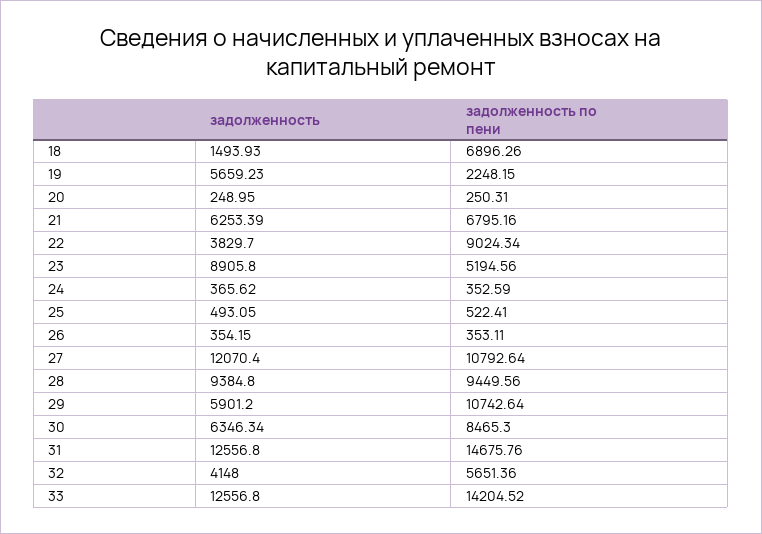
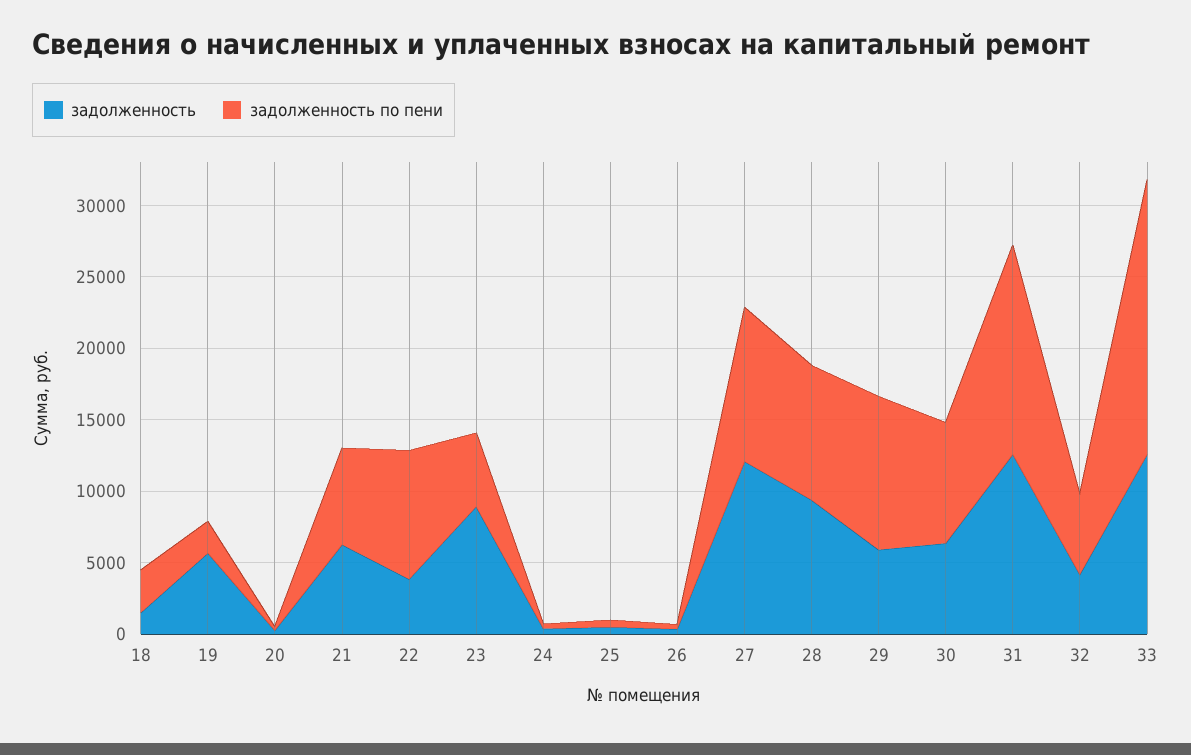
  {
    "задолженность": {
      "18": 1493.93,
      "19": 5659.23,
      "20": 248.95,
      "21": 6253.39,
      "22": 3829.7,
      "23": 8905.8,
      "24": 365.62,
      "25": 493.05,
      "26": 354.15,
      "27": 12070.4,
      "28": 9384.8,
      "29": 5901.2,
      "30": 6346.34,
      "31": 12556.8,
      "32": 4148,
      "33": 12556.8
    },
    "задолженность по пени": {
-     "18": 6896.26,
+     "18": 3000,
      "19": 2248.15,
      "20": 250.31,
      "21": 6795.16,
      "22": 9024.34,
      "23": 5194.56,
      "24": 352.59,
      "25": 522.41,
      "26": 353.11,
      "27": 10792.64,
      "28": 9449.56,
      "29": 10742.64,
      "30": 8465.3,
      "31": 14675.76,
      "32": 5651.36,
-     "33": 14204.52
+     "33": 19000
    }
  }

